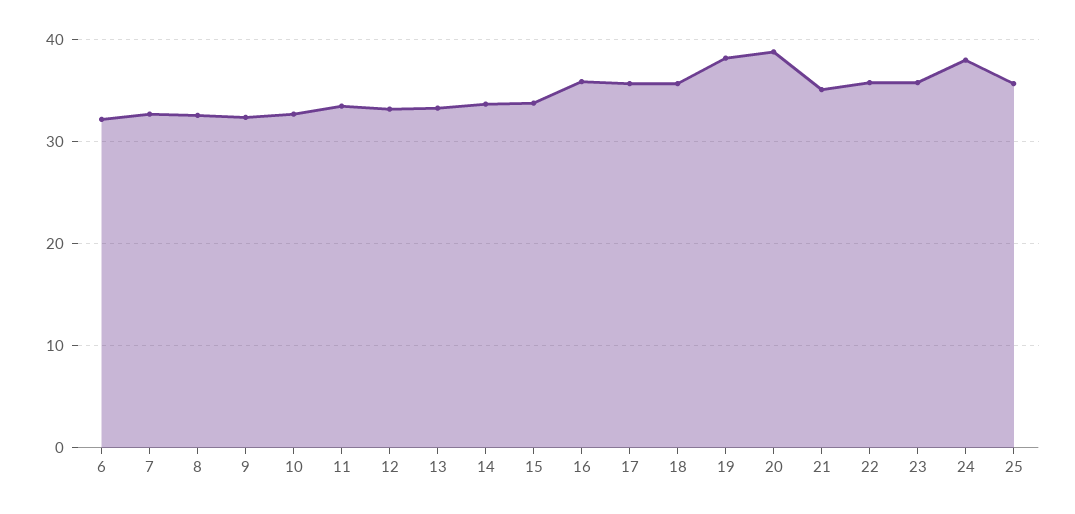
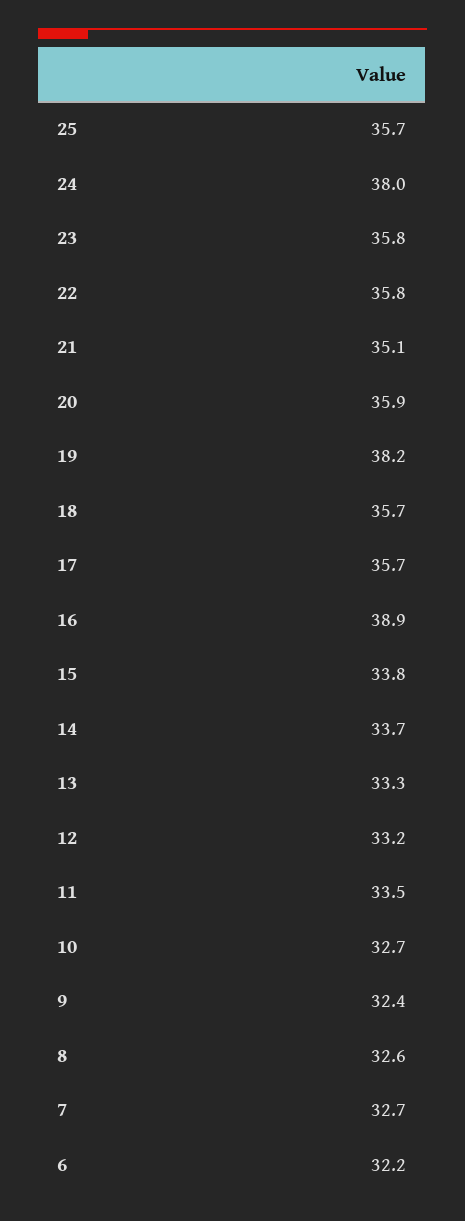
  {
    "6": 32.2,
    "7": 32.7,
    "8": 32.6,
    "9": 32.4,
    "10": 32.7,
    "11": 33.5,
    "12": 33.2,
    "13": 33.3,
    "14": 33.7,
    "15": 33.8,
-   "16": 36,
+   "16": 38.9,
    "17": 35.7,
    "18": 35.7,
    "19": 38.2,
-   "20": 39,
+   "20": 35.9,
    "21": 35.1,
    "22": 35.8,
    "23": 35.8,
    "24": 38,
    "25": 35.7
  }

